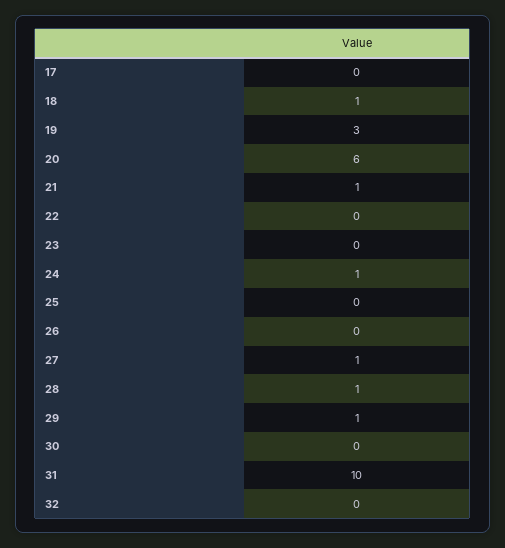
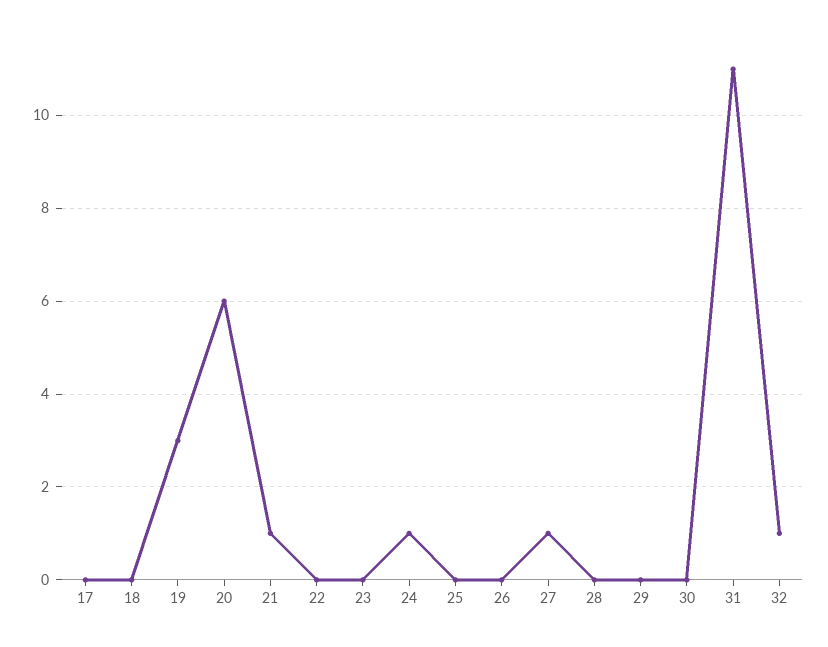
  {
    "17": 0,
-   "18": 1,
+   "18": 0,
    "19": 3,
    "20": 6,
    "21": 1,
    "22": 0,
    "23": 0,
    "24": 1,
    "25": 0,
    "26": 0,
    "27": 1,
-   "28": 1,
+   "28": 0,
-   "29": 1,
+   "29": 0,
    "30": 0,
-   "31": 10,
+   "31": 11,
-   "32": 0
+   "32": 1
  }

